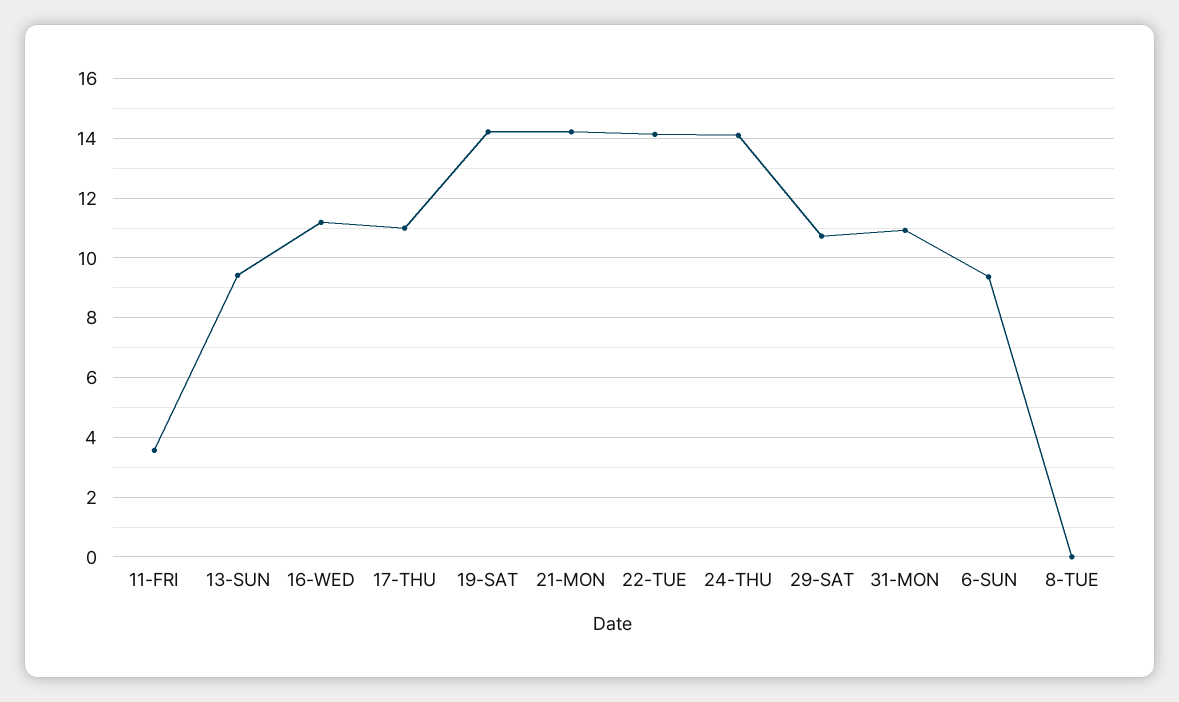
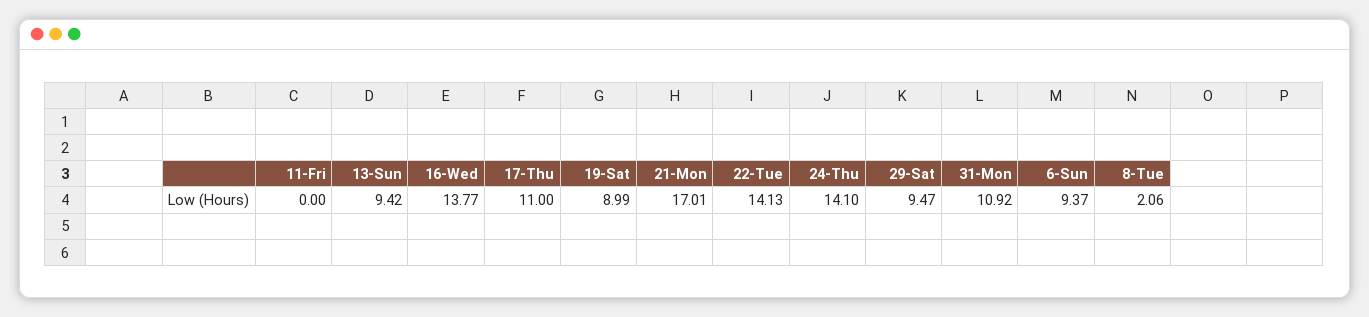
  {
-   "11-FRI": 3.5,
+   "11-FRI": 0,
    "13-SUN": 9.42,
-   "16-WED": 11.25,
+   "16-WED": 13.77,
    "17-THU": 11,
-   "19-SAT": 14.25,
+   "19-SAT": 8.99,
-   "21-MON": 14.25,
+   "21-MON": 17.01,
    "22-TUE": 14.13,
    "24-THU": 14.1,
-   "29-SAT": 10.75,
+   "29-SAT": 9.47,
    "31-MON": 10.92,
    "6-SUN": 9.37,
-   "8-TUE": 0
+   "8-TUE": 2.06
  }

